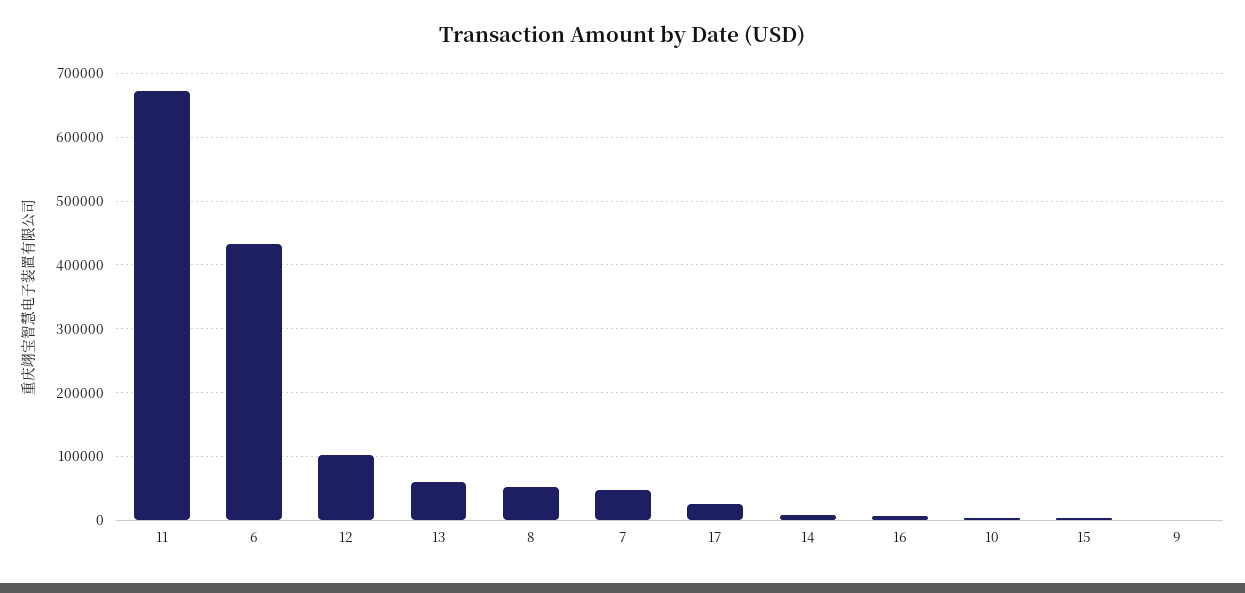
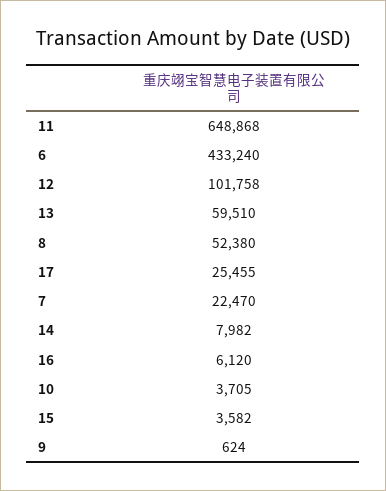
  {
-   "11": 670000,
+   "11": 648868,
    "6": 433240,
    "12": 101758,
    "13": 59510,
    "8": 52380,
-   "7": 50000,
+   "7": 22470,
    "17": 25455,
    "14": 7982,
    "16": 6120,
    "10": 3705,
    "15": 3582,
    "9": 624
  }

